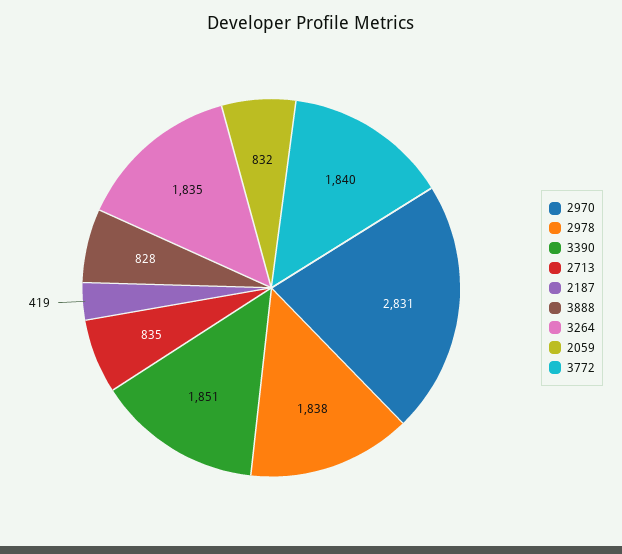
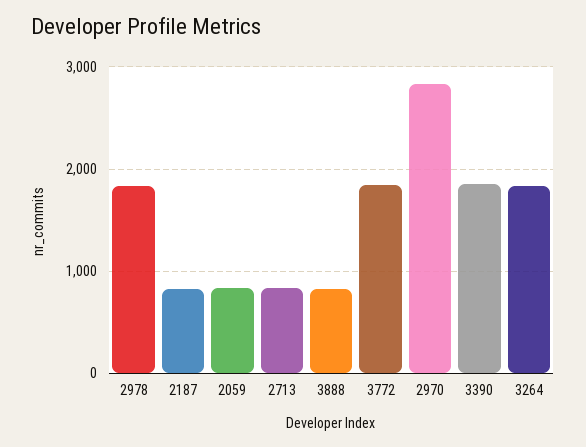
  {
    "2970": 2831,
    "2978": 1838,
    "3390": 1851,
    "2713": 835,
-   "2187": 419,
+   "2187": 800,
    "3888": 828,
    "3264": 1835,
    "2059": 832,
    "3772": 1840
  }

